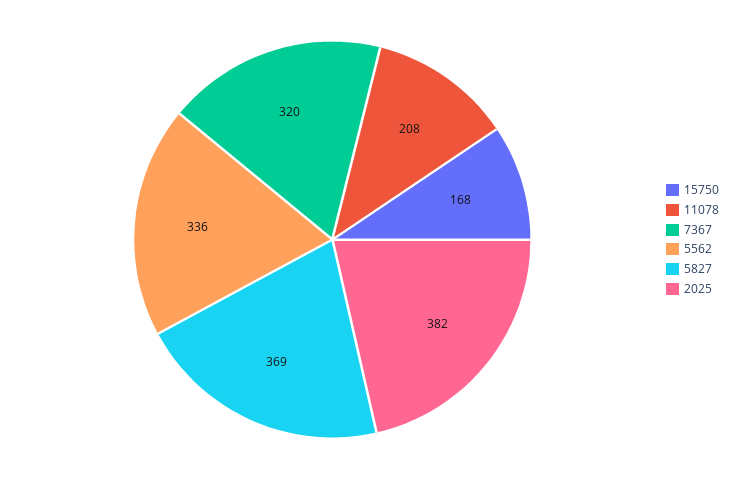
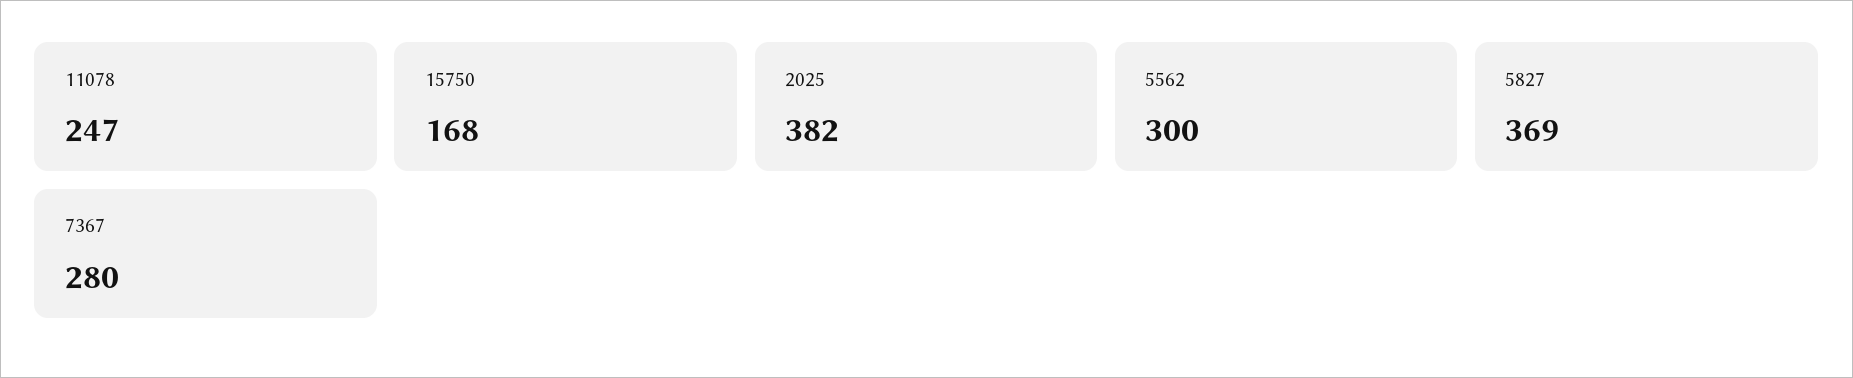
  {
    "15750": 168,
-   "11078": 208,
+   "11078": 247,
-   "7367": 320,
+   "7367": 280,
-   "5562": 336,
+   "5562": 300,
    "5827": 369,
    "2025": 382
  }

